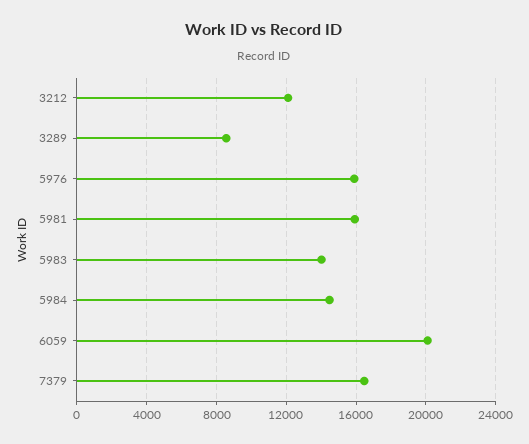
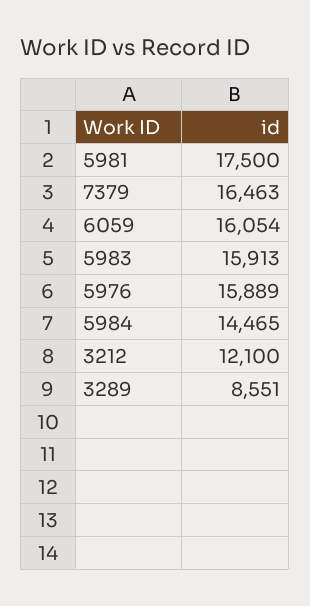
  {
    "3212": 12100,
    "3289": 8551,
    "5976": 15889,
-   "5981": 16000,
+   "5981": 17500,
-   "5983": 14000,
+   "5983": 15913,
    "5984": 14465,
-   "6059": 20000,
+   "6059": 16054,
    "7379": 16463
  }

